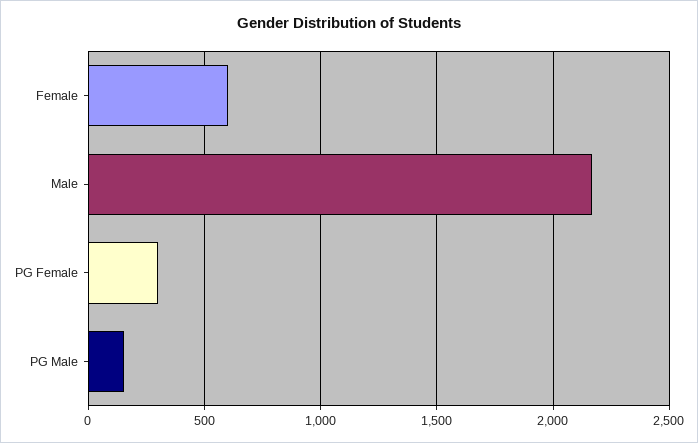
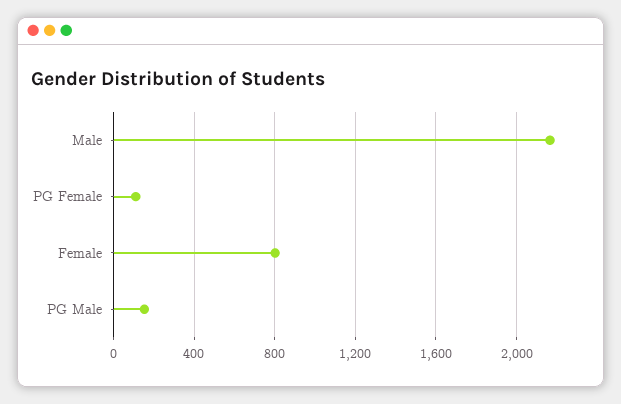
  {
-   "Female": 600,
+   "Female": 800,
    "Male": 2150,
-   "PG Female": 300,
+   "PG Female": 100,
    "PG Male": 150
  }

